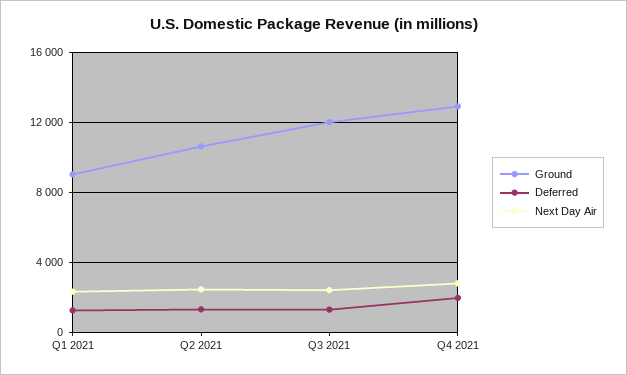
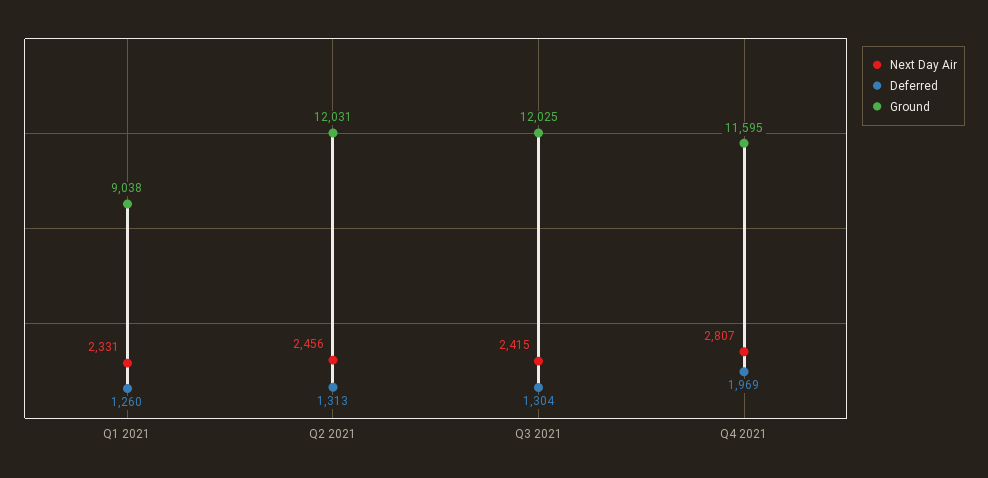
  {
    "Ground": {
      "Q1 2021": 9038,
-     "Q2 2021": 10500,
+     "Q2 2021": 12031,
      "Q3 2021": 12025,
-     "Q4 2021": 13000
+     "Q4 2021": 11595
    },
    "Deferred": {
      "Q1 2021": 1260,
      "Q2 2021": 1313,
      "Q3 2021": 1304,
      "Q4 2021": 1969
    },
    "Next Day Air": {
      "Q1 2021": 2331,
      "Q2 2021": 2456,
      "Q3 2021": 2415,
      "Q4 2021": 2807
    }
  }

